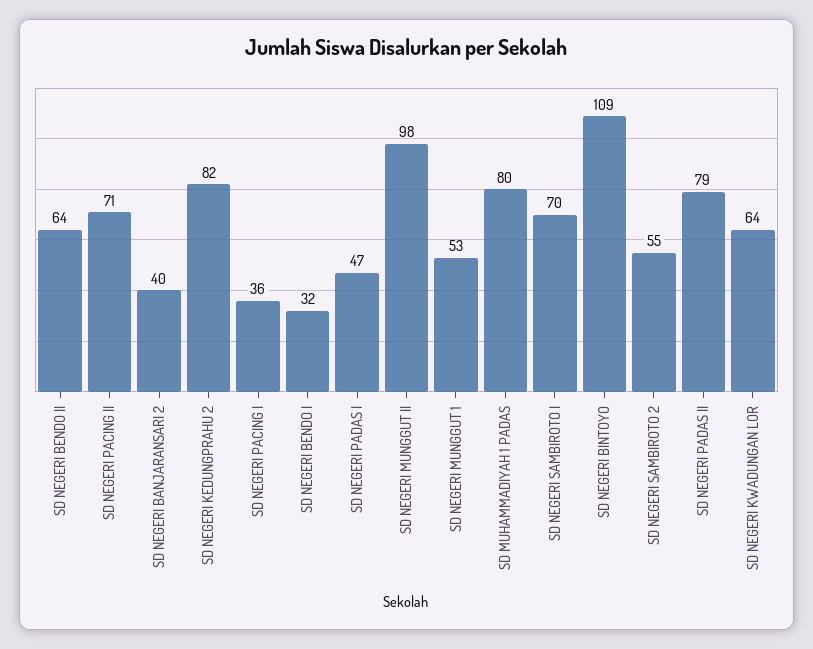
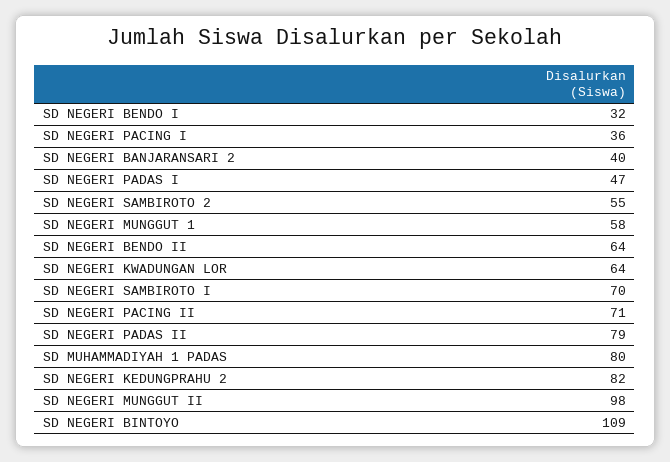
  {
    "SD NEGERI BENDO II": 64,
    "SD NEGERI PACING II": 71,
    "SD NEGERI BANJARANSARI 2": 40,
    "SD NEGERI KEDUNGPRAHU 2": 82,
    "SD NEGERI PACING I": 36,
    "SD NEGERI BENDO I": 32,
    "SD NEGERI PADAS I": 47,
    "SD NEGERI MUNGGUT II": 98,
-   "SD NEGERI MUNGGUT 1": 53,
+   "SD NEGERI MUNGGUT 1": 58,
    "SD MUHAMMADIYAH 1 PADAS": 80,
    "SD NEGERI SAMBIROTO I": 70,
    "SD NEGERI BINTOYO": 109,
    "SD NEGERI SAMBIROTO 2": 55,
    "SD NEGERI PADAS II": 79,
    "SD NEGERI KWADUNGAN LOR": 64
  }

